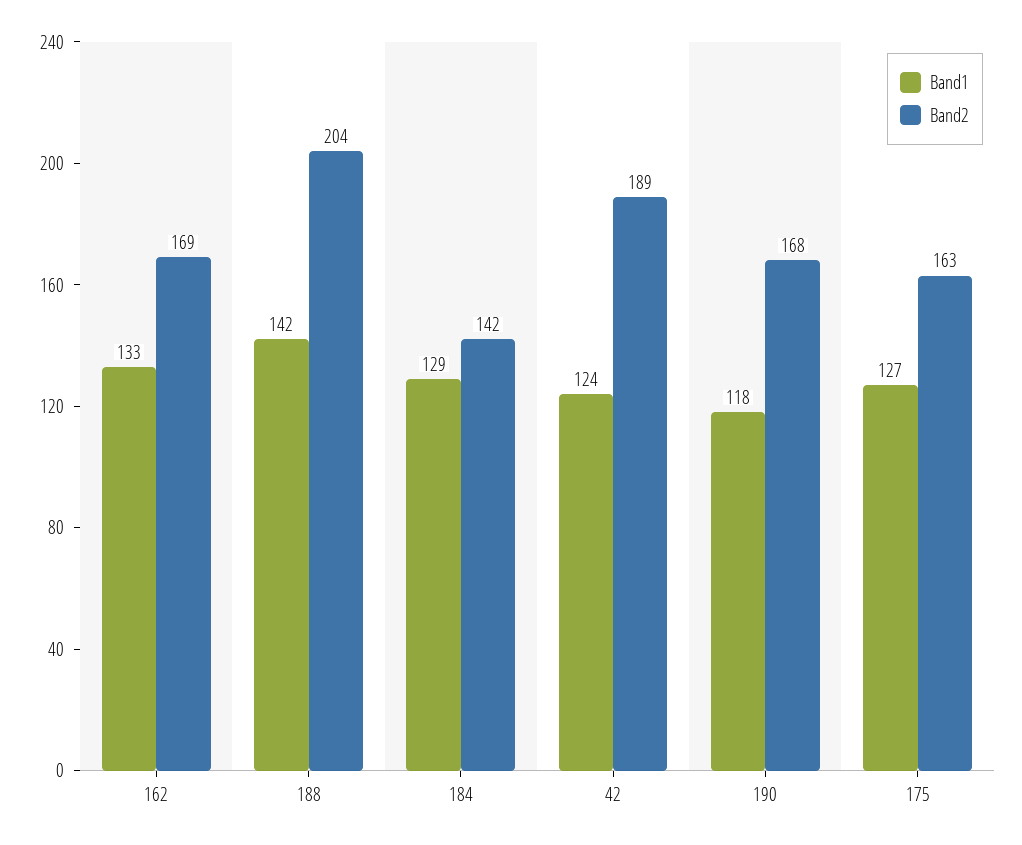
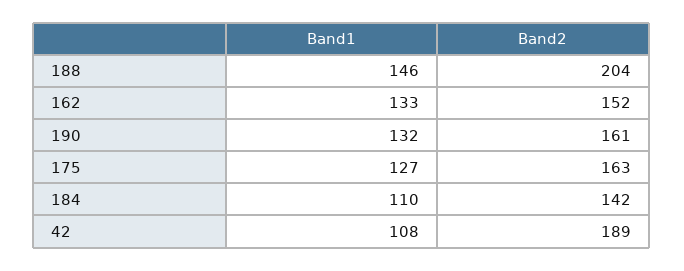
  {
    "Band1": {
      "162": 133,
-     "188": 142,
+     "188": 146,
-     "184": 129,
+     "184": 110,
-     "42": 124,
+     "42": 108,
-     "190": 118,
+     "190": 132,
      "175": 127
    },
    "Band2": {
-     "162": 169,
+     "162": 152,
      "188": 204,
      "184": 142,
      "42": 189,
-     "190": 168,
+     "190": 161,
      "175": 163
    }
  }

